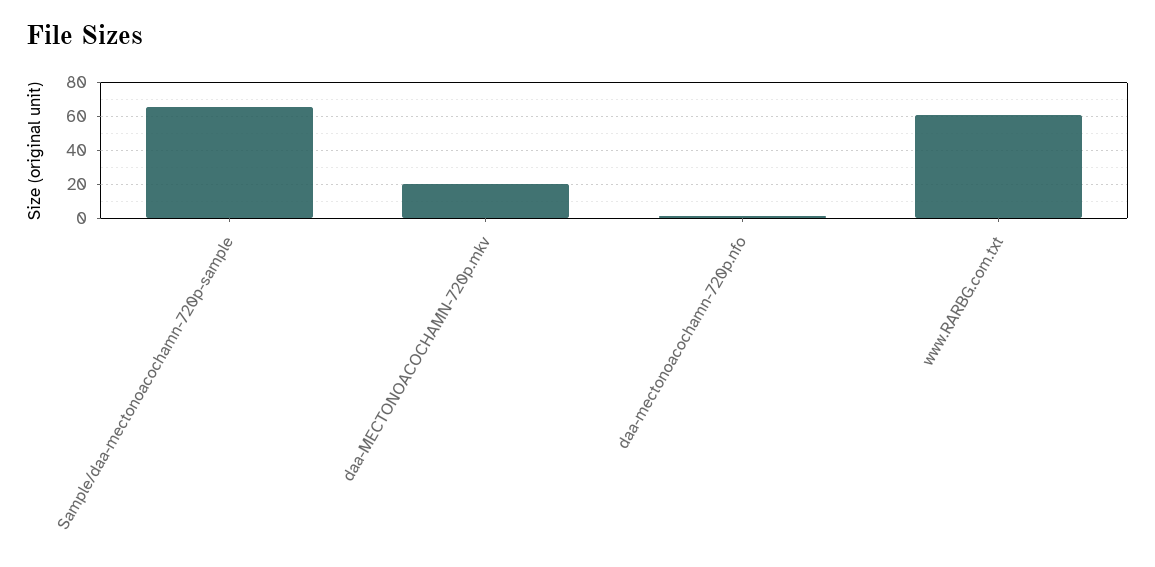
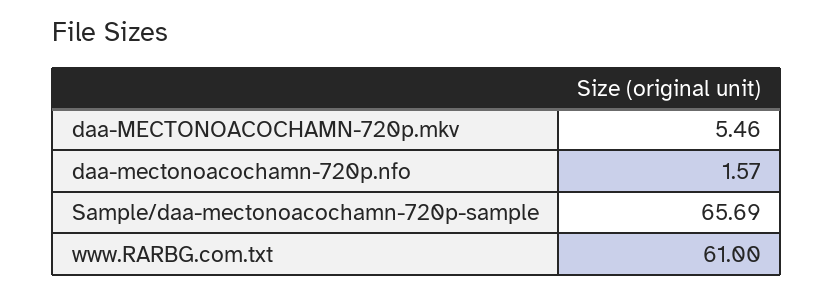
  {
    "Sample/daa-mectonoacochamn-720p-sample": 65.69,
-   "daa-MECTONOACOCHAMN-720p.mkv": 20,
+   "daa-MECTONOACOCHAMN-720p.mkv": 5.46,
    "daa-mectonoacochamn-720p.nfo": 1.57,
    "www.RARBG.com.txt": 61
  }

